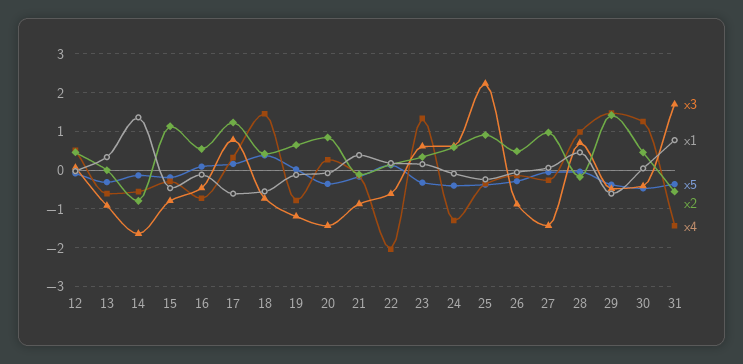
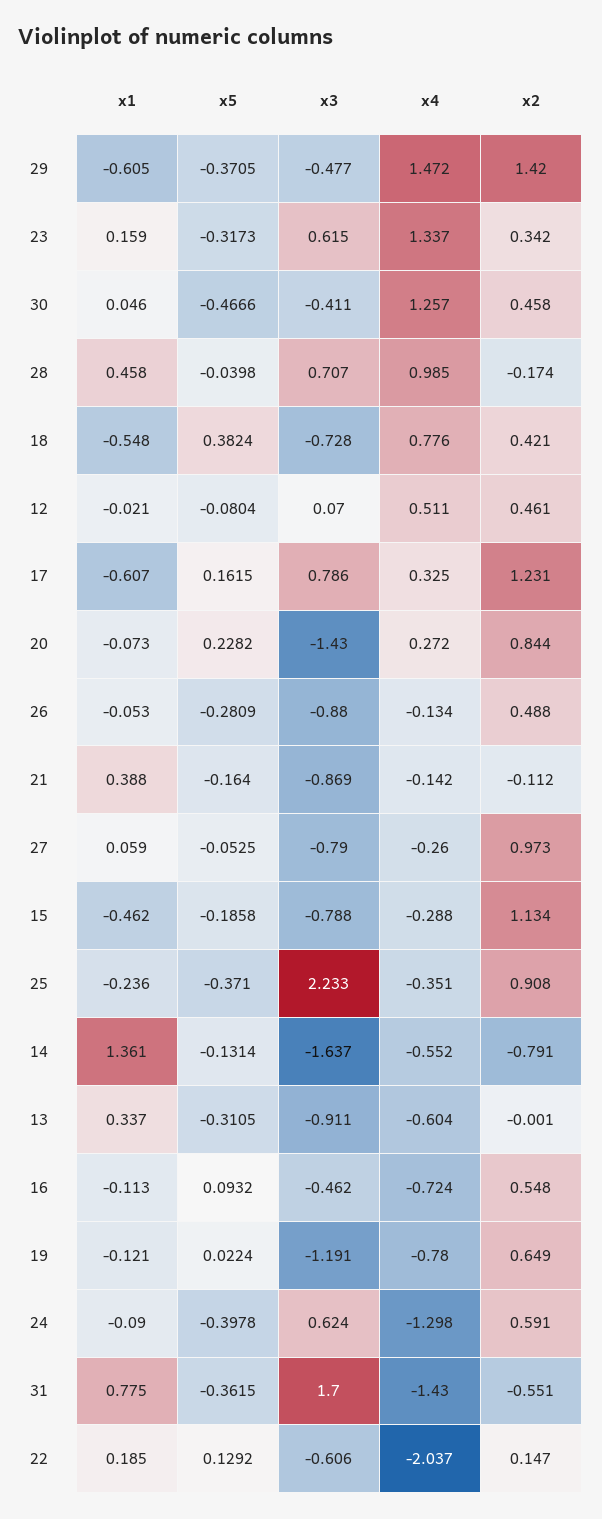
  {
    "x3": {
      "12": 0.07,
      "13": -0.911,
      "14": -1.637,
      "15": -0.788,
      "16": -0.462,
      "17": 0.786,
      "18": -0.728,
      "19": -1.191,
      "20": -1.43,
      "21": -0.869,
      "22": -0.606,
      "23": 0.615,
      "24": 0.624,
      "25": 2.233,
      "26": -0.88,
-     "27": -1.4,
+     "27": -0.79,
      "28": 0.707,
      "29": -0.477,
      "30": -0.411,
      "31": 1.7
    },
    "x1": {
      "12": -0.021,
      "13": 0.337,
      "14": 1.361,
      "15": -0.462,
      "16": -0.113,
      "17": -0.607,
      "18": -0.548,
      "19": -0.121,
      "20": -0.073,
      "21": 0.388,
      "22": 0.185,
      "23": 0.159,
      "24": -0.09,
      "25": -0.236,
      "26": -0.053,
      "27": 0.059,
      "28": 0.458,
      "29": -0.605,
      "30": 0.046,
      "31": 0.775
    },
    "x5": {
      "12": -0.0804,
      "13": -0.3105,
      "14": -0.1314,
      "15": -0.1858,
      "16": 0.0932,
      "17": 0.1615,
      "18": 0.3824,
      "19": 0.0224,
-     "20": -0.4,
+     "20": 0.2282,
      "21": -0.164,
      "22": 0.1292,
      "23": -0.3173,
      "24": -0.3978,
      "25": -0.371,
      "26": -0.2809,
      "27": -0.0525,
      "28": -0.0398,
      "29": -0.3705,
      "30": -0.4666,
      "31": -0.3615
    },
    "x2": {
      "12": 0.461,
      "13": -0.001,
      "14": -0.791,
      "15": 1.134,
      "16": 0.548,
      "17": 1.231,
      "18": 0.421,
      "19": 0.649,
      "20": 0.844,
      "21": -0.112,
      "22": 0.147,
      "23": 0.342,
      "24": 0.591,
      "25": 0.908,
      "26": 0.488,
      "27": 0.973,
      "28": -0.174,
      "29": 1.42,
      "30": 0.458,
      "31": -0.551
    },
    "x4": {
      "12": 0.511,
      "13": -0.604,
      "14": -0.552,
      "15": -0.288,
      "16": -0.724,
      "17": 0.325,
-     "18": 1.4,
+     "18": 0.776,
      "19": -0.78,
      "20": 0.272,
      "21": -0.142,
      "22": -2.037,
      "23": 1.337,
      "24": -1.298,
      "25": -0.351,
      "26": -0.134,
      "27": -0.26,
      "28": 0.985,
      "29": 1.472,
      "30": 1.257,
      "31": -1.43
    }
  }

